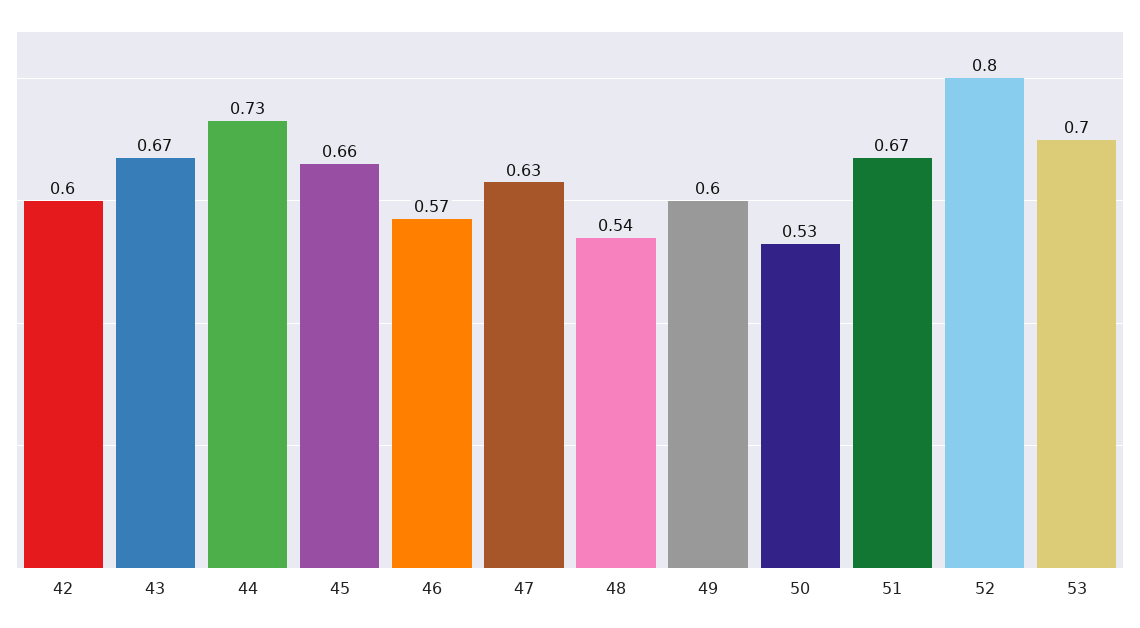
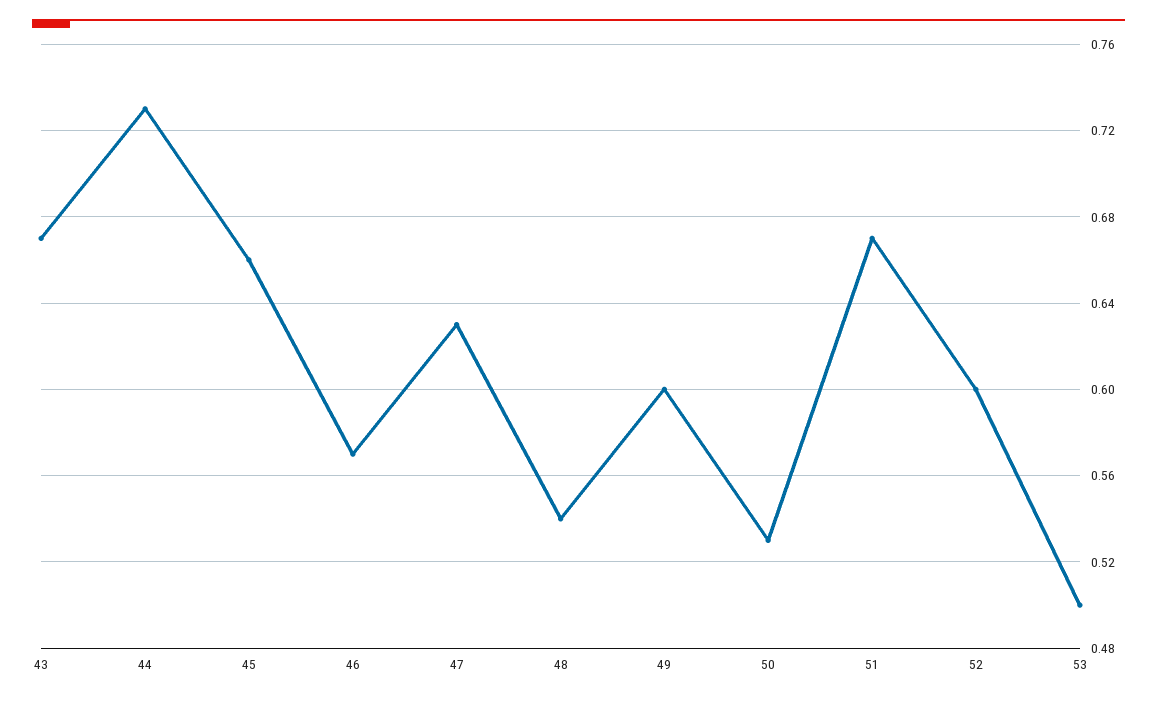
  {
-   "42": 0.6,
    "43": 0.67,
    "44": 0.73,
    "45": 0.66,
    "46": 0.57,
    "47": 0.63,
    "48": 0.54,
    "49": 0.6,
    "50": 0.53,
    "51": 0.67,
-   "52": 0.8,
+   "52": 0.6,
-   "53": 0.7
+   "53": 0.5
  }

